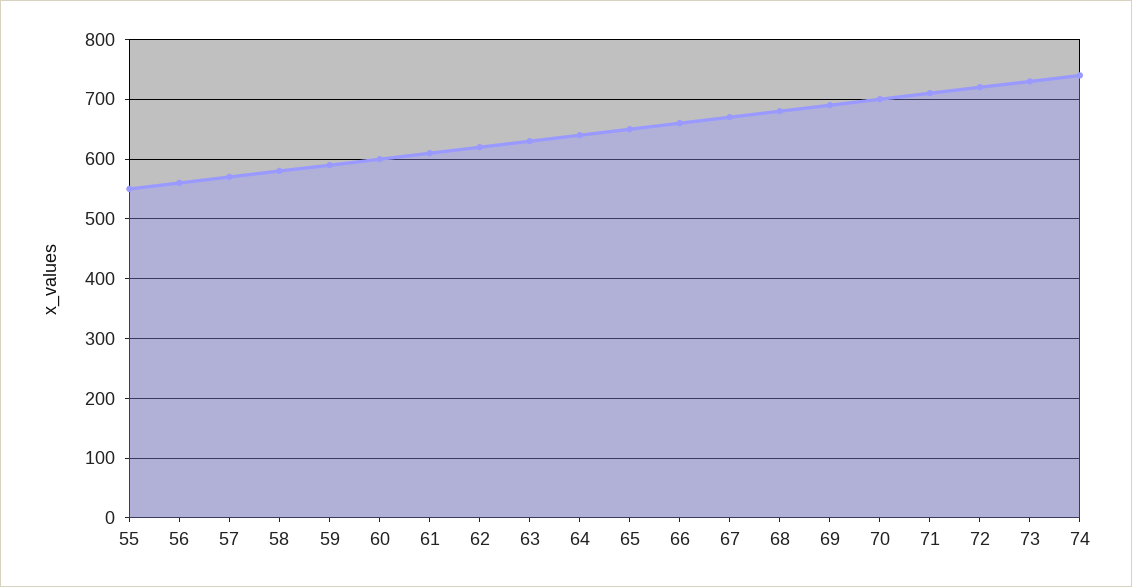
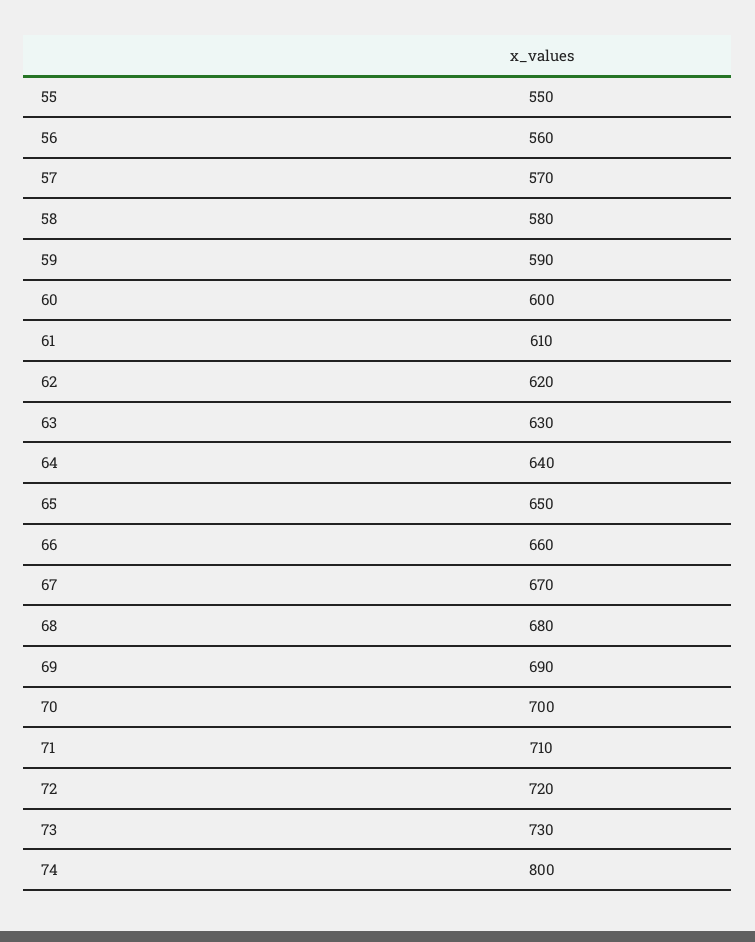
  {
    "55": 550,
    "56": 560,
    "57": 570,
    "58": 580,
    "59": 590,
    "60": 600,
    "61": 610,
    "62": 620,
    "63": 630,
    "64": 640,
    "65": 650,
    "66": 660,
    "67": 670,
    "68": 680,
    "69": 690,
    "70": 700,
    "71": 710,
    "72": 720,
    "73": 730,
-   "74": 740
+   "74": 800
  }

